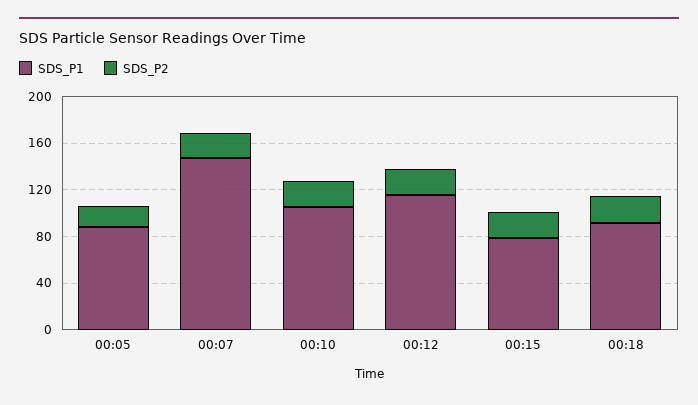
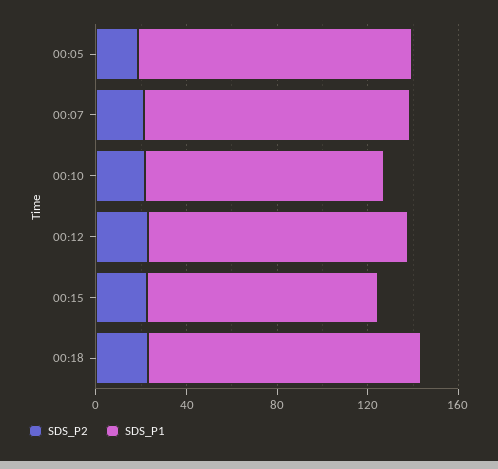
  {
    "SDS_P1": {
-     "00:05": 90,
+     "00:05": 120,
-     "00:07": 150,
+     "00:07": 120,
      "00:10": 110,
      "00:12": 120,
-     "00:15": 80,
+     "00:15": 100,
-     "00:18": 90
+     "00:18": 120
    },
    "SDS_P2": {
      "00:05": 20,
      "00:07": 20,
      "00:10": 20,
      "00:12": 20,
      "00:15": 20,
      "00:18": 20
    }
  }

